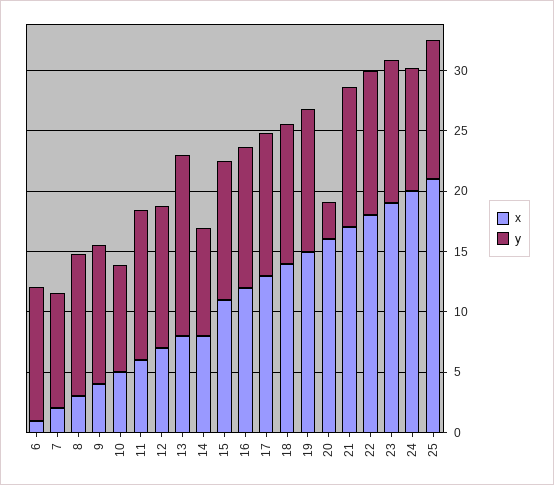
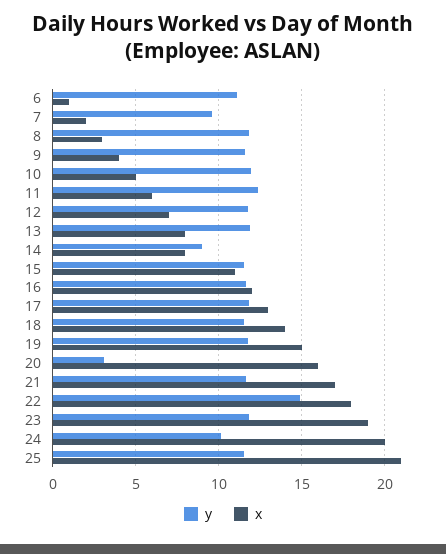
  {
    "x": {
      "6": 1,
      "7": 2,
      "8": 3,
      "9": 4,
      "10": 5,
      "11": 6,
      "12": 7,
      "13": 8,
      "14": 8,
      "15": 11,
      "16": 12,
      "17": 13,
      "18": 14,
      "19": 15,
      "20": 16,
      "21": 17,
      "22": 18,
      "23": 19,
      "24": 20,
      "25": 21
    },
    "y": {
      "6": 11,
      "7": 9.5,
      "8": 12,
      "9": 11.5,
-     "10": 9,
+     "10": 12,
      "11": 12.5,
      "12": 12,
-     "13": 15,
+     "13": 12,
      "14": 9,
      "15": 11.5,
      "16": 11.5,
      "17": 12,
      "18": 11.5,
      "19": 12,
      "20": 3,
      "21": 11.5,
-     "22": 12,
+     "22": 15,
      "23": 12,
      "24": 10,
      "25": 11.5
    }
  }

